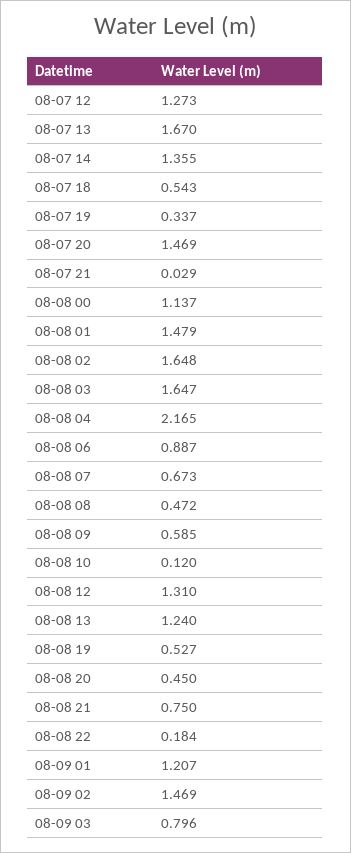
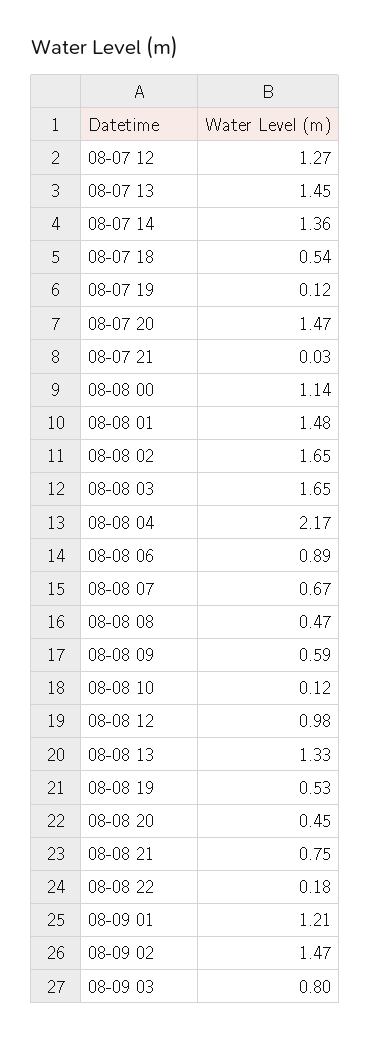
  {
    "08-07 12": 1.273,
-   "08-07 13": 1.67,
+   "08-07 13": 1.45,
    "08-07 14": 1.355,
    "08-07 18": 0.543,
-   "08-07 19": 0.337,
+   "08-07 19": 0.12,
    "08-07 20": 1.469,
    "08-07 21": 0.029,
    "08-08 00": 1.137,
    "08-08 01": 1.479,
    "08-08 02": 1.648,
    "08-08 03": 1.647,
    "08-08 04": 2.165,
    "08-08 06": 0.887,
    "08-08 07": 0.673,
    "08-08 08": 0.472,
    "08-08 09": 0.585,
    "08-08 10": 0.12,
-   "08-08 12": 1.31,
+   "08-08 12": 0.98,
-   "08-08 13": 1.24,
+   "08-08 13": 1.33,
    "08-08 19": 0.527,
    "08-08 20": 0.45,
    "08-08 21": 0.75,
    "08-08 22": 0.184,
    "08-09 01": 1.207,
    "08-09 02": 1.469,
    "08-09 03": 0.796
  }

